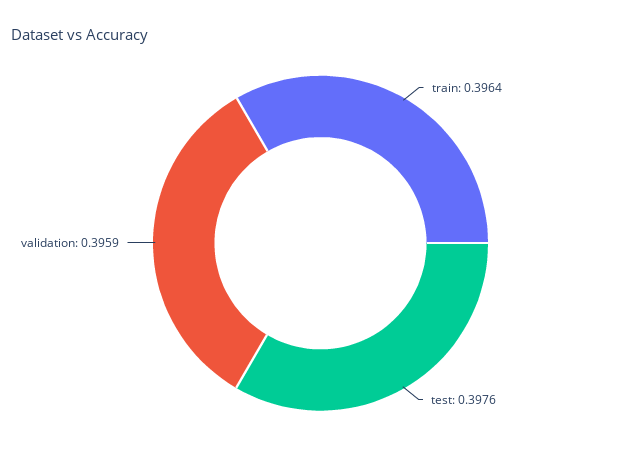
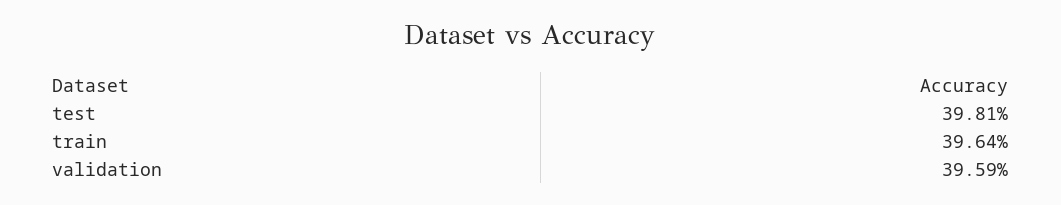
  {
    "train": 0.3964,
-   "test": 0.3976,
+   "test": 0.3981,
    "validation": 0.3959
  }

